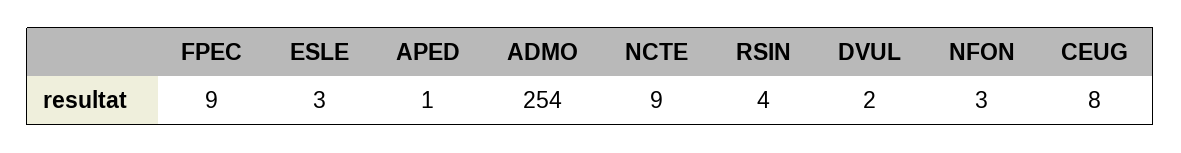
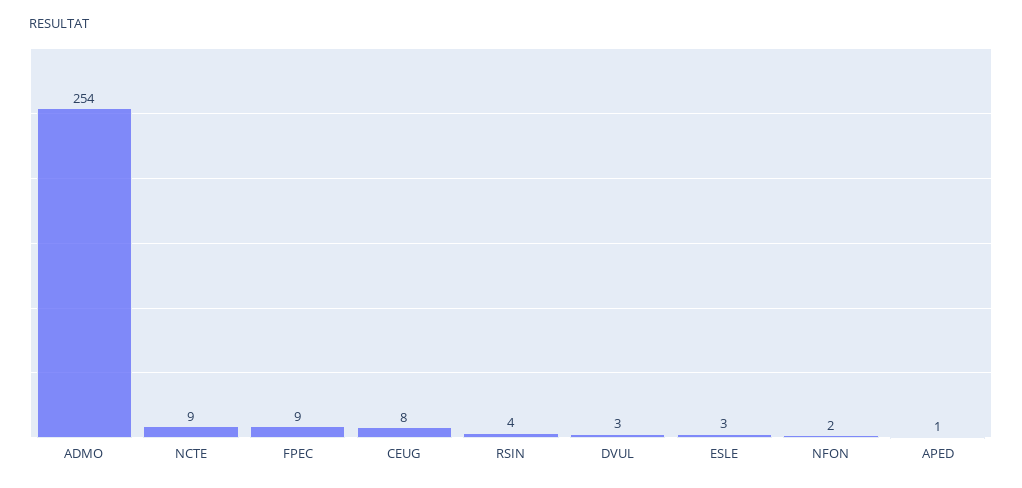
  {
    "FPEC": 9,
    "ESLE": 3,
    "APED": 1,
    "ADMO": 254,
    "NCTE": 9,
    "RSIN": 4,
-   "DVUL": 2,
+   "DVUL": 3,
-   "NFON": 3,
+   "NFON": 2,
    "CEUG": 8
  }

